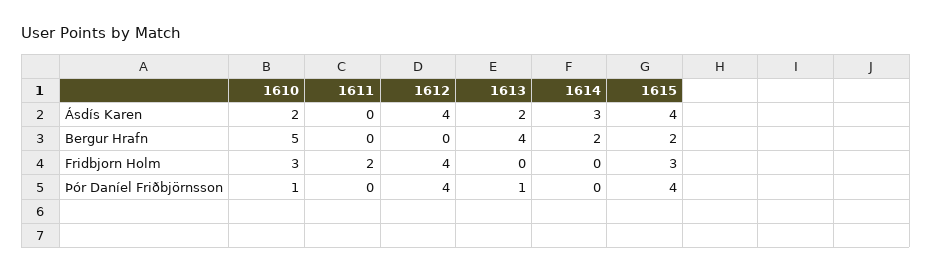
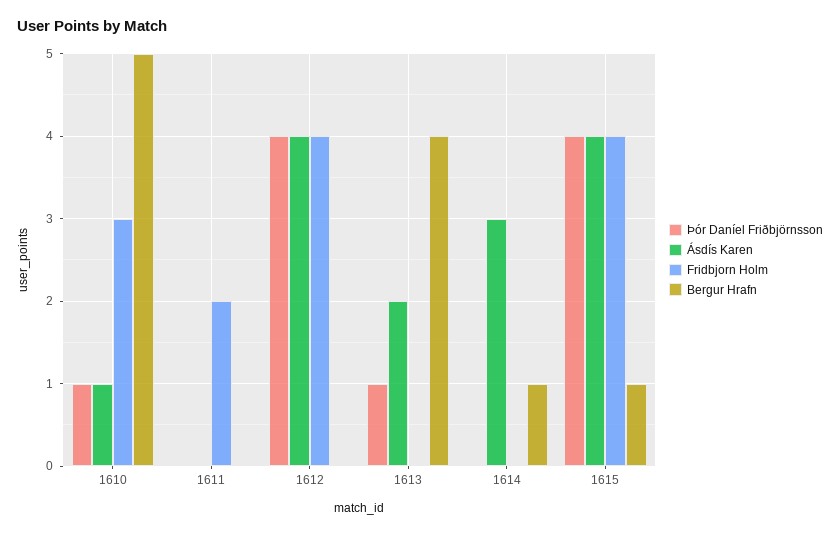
  {
    "Ásdís Karen": {
-     "1610": 2,
+     "1610": 1,
      "1611": 0,
      "1612": 4,
      "1613": 2,
      "1614": 3,
      "1615": 4
    },
    "Bergur Hrafn": {
      "1610": 5,
      "1611": 0,
      "1612": 0,
      "1613": 4,
-     "1614": 2,
+     "1614": 1,
-     "1615": 2
+     "1615": 1
    },
    "Fridbjorn Holm": {
      "1610": 3,
      "1611": 2,
      "1612": 4,
      "1613": 0,
      "1614": 0,
-     "1615": 3
+     "1615": 4
    },
    "Þór Daníel Friðbjörnsson": {
      "1610": 1,
      "1611": 0,
      "1612": 4,
      "1613": 1,
      "1614": 0,
      "1615": 4
    }
  }

